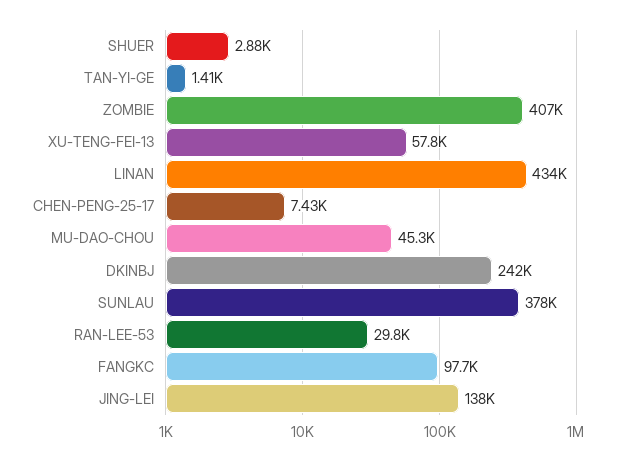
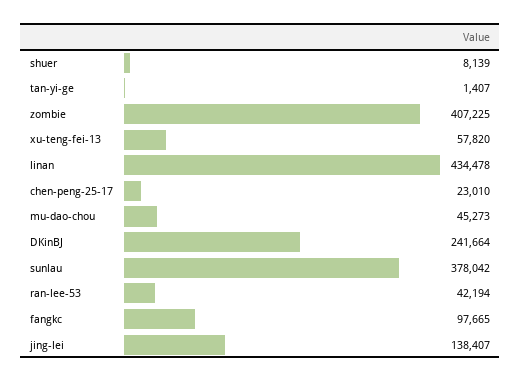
  {
-   "SHUER": 2880,
+   "SHUER": 8139,
    "TAN-YI-GE": 1407,
    "ZOMBIE": 407225,
    "XU-TENG-FEI-13": 57820,
    "LINAN": 434478,
-   "CHEN-PENG-25-17": 7430,
+   "CHEN-PENG-25-17": 23010,
    "MU-DAO-CHOU": 45273,
    "DKINBJ": 241664,
    "SUNLAU": 378042,
-   "RAN-LEE-53": 29800,
+   "RAN-LEE-53": 42194,
    "FANGKC": 97665,
    "JING-LEI": 138407
  }

